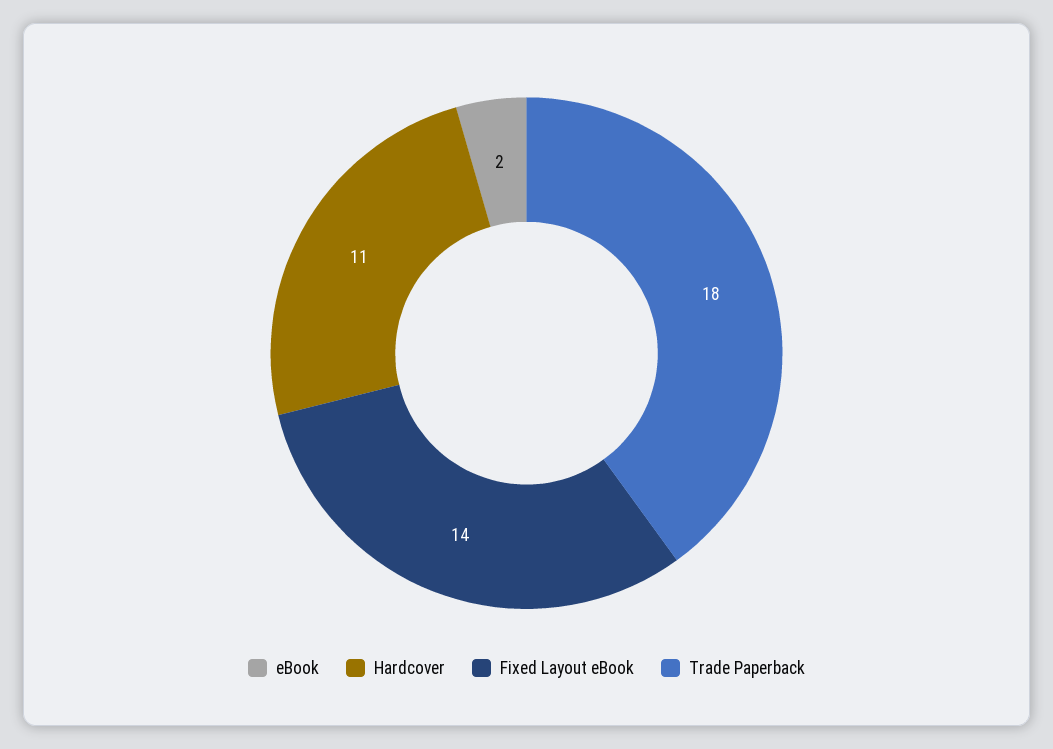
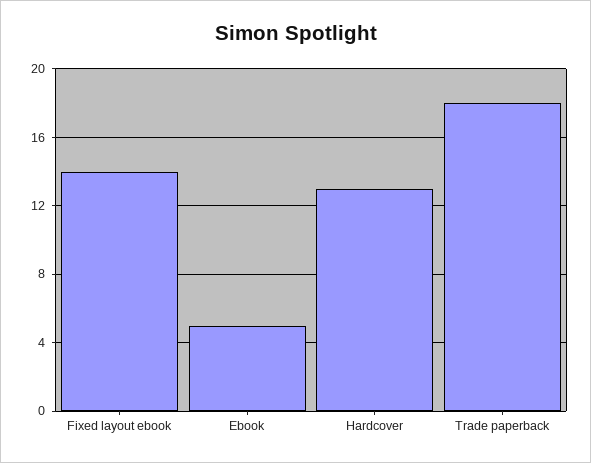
  {
-   "eBook": 2,
+   "eBook": 5,
-   "Hardcover": 11,
+   "Hardcover": 13,
    "Fixed Layout eBook": 14,
    "Trade Paperback": 18
  }

